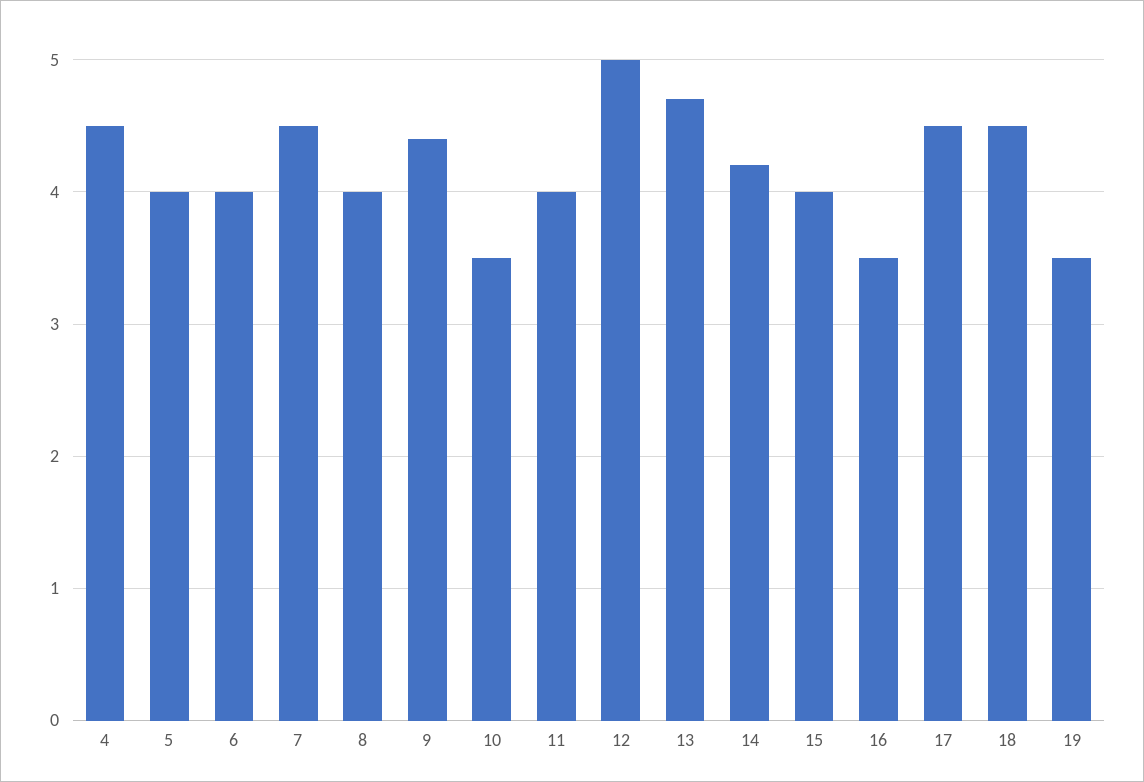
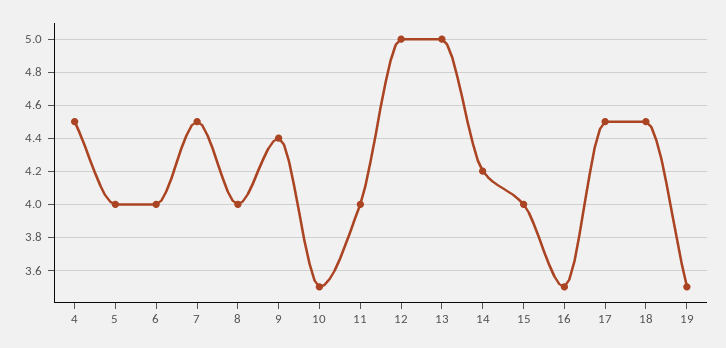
  {
    "4": 4.5,
    "5": 4,
    "6": 4,
    "7": 4.5,
    "8": 4,
    "9": 4.4,
    "10": 3.5,
    "11": 4,
    "12": 5,
-   "13": 4.7,
+   "13": 5,
    "14": 4.2,
    "15": 4,
    "16": 3.5,
    "17": 4.5,
    "18": 4.5,
    "19": 3.5
  }

